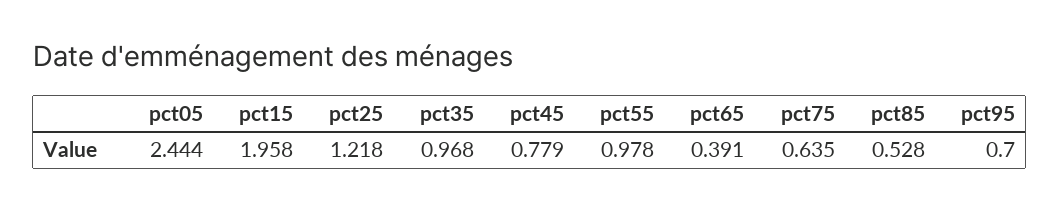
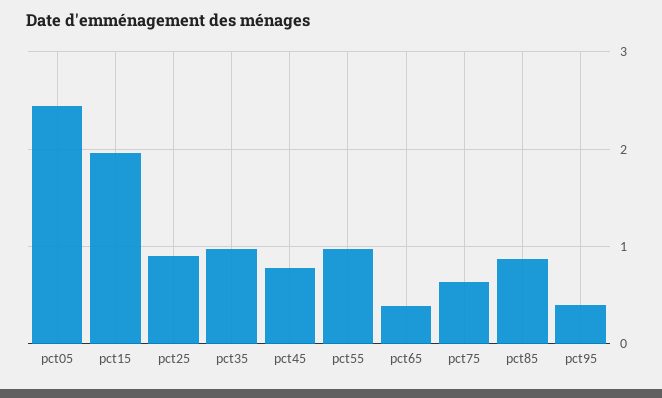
  {
    "pct05": 2.444,
    "pct15": 1.958,
-   "pct25": 1.218,
+   "pct25": 0.9,
    "pct35": 0.968,
    "pct45": 0.779,
    "pct55": 0.978,
    "pct65": 0.391,
    "pct75": 0.635,
-   "pct85": 0.528,
+   "pct85": 0.9,
-   "pct95": 0.7
+   "pct95": 0.4
  }

